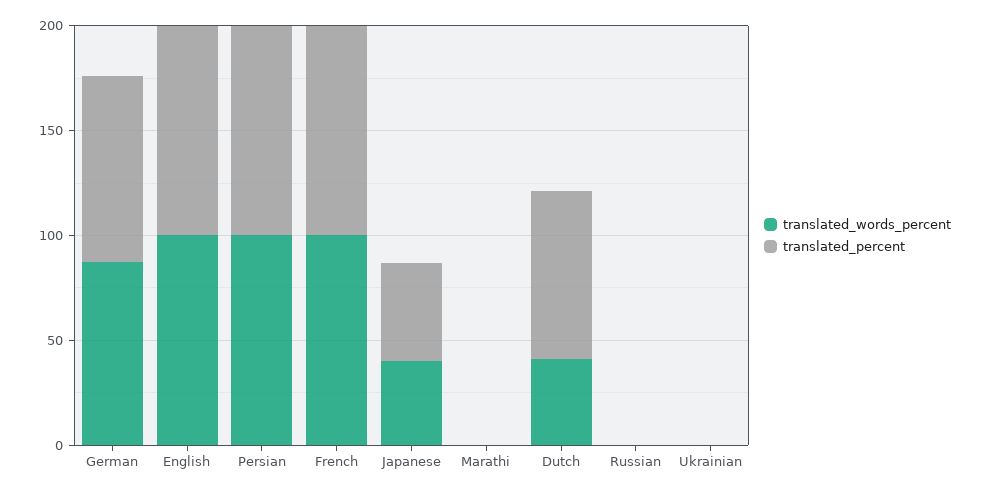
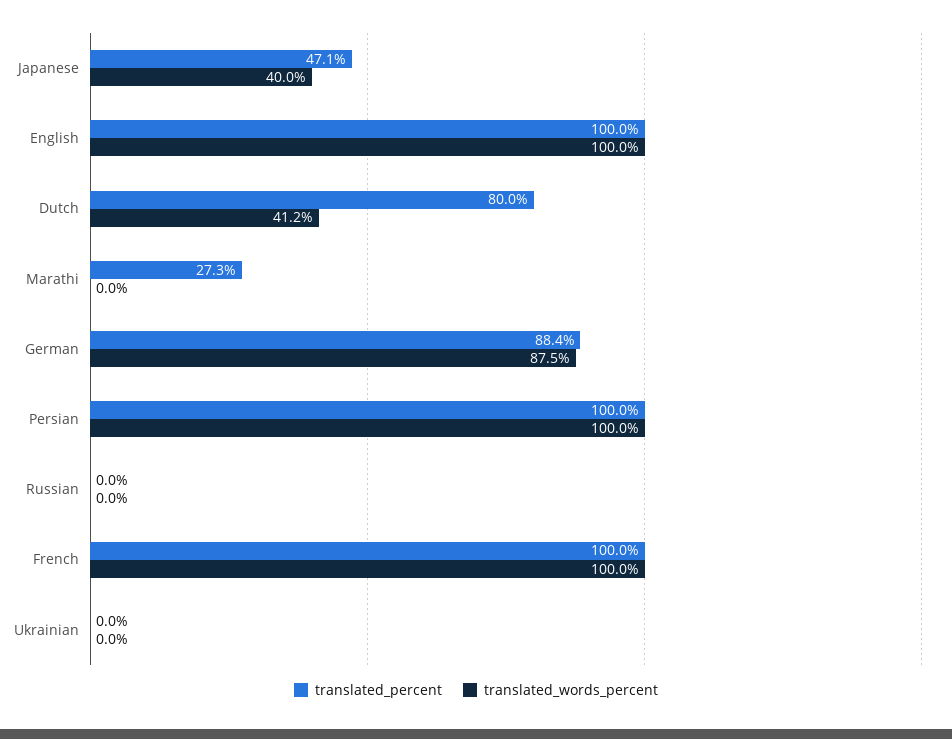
  {
    "translated_words_percent": {
      "German": 87.5,
      "English": 100,
      "Persian": 100,
      "French": 100,
      "Japanese": 40,
      "Marathi": 0,
      "Dutch": 41.2,
      "Russian": 0,
      "Ukrainian": 0
    },
    "translated_percent": {
      "German": 88.4,
      "English": 100,
      "Persian": 100,
      "French": 100,
      "Japanese": 47.1,
-     "Marathi": 0,
+     "Marathi": 27.3,
      "Dutch": 80,
      "Russian": 0,
      "Ukrainian": 0
    }
  }

